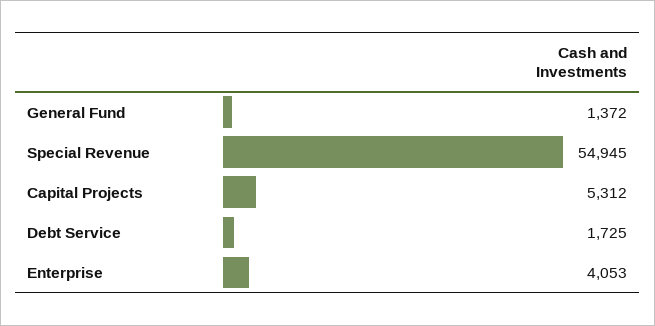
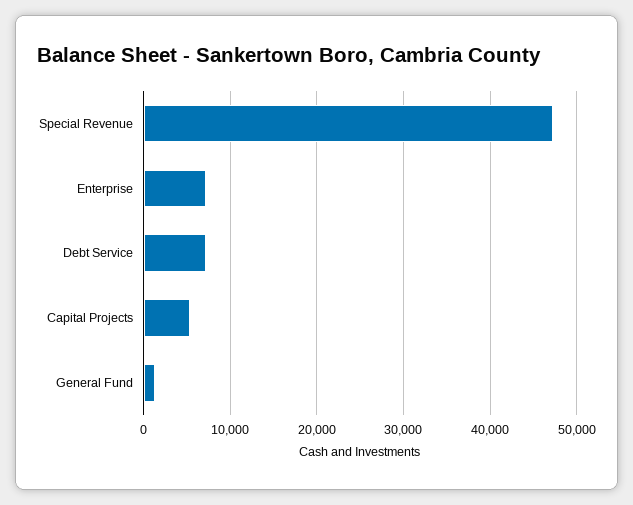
  {
    "General Fund": 1372,
-   "Special Revenue": 54945,
+   "Special Revenue": 47000,
    "Capital Projects": 5312,
-   "Debt Service": 1725,
+   "Debt Service": 7000,
-   "Enterprise": 4053
+   "Enterprise": 7000
  }

